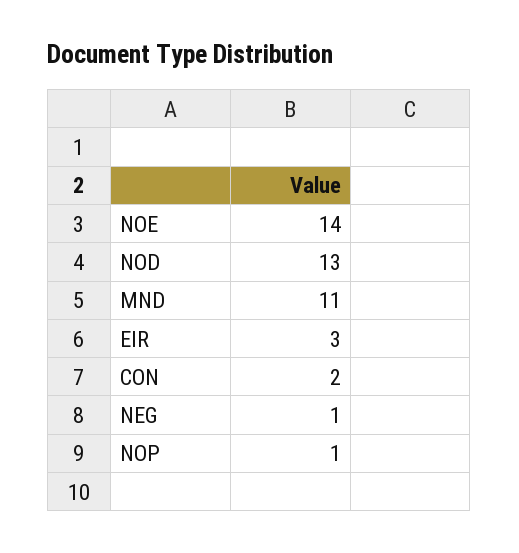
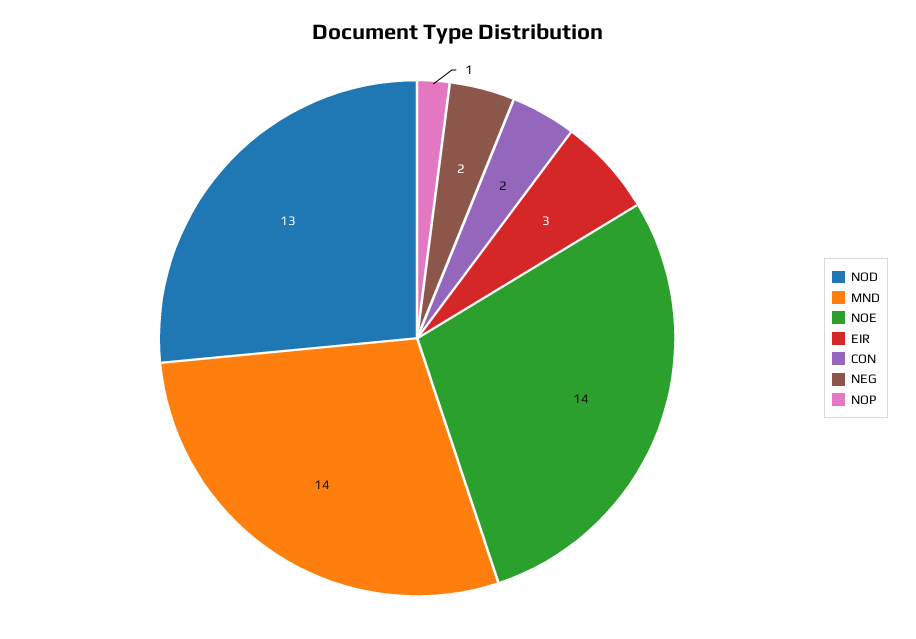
  {
    "NOE": 14,
    "NOD": 13,
-   "MND": 11,
+   "MND": 14,
    "EIR": 3,
    "CON": 2,
-   "NEG": 1,
+   "NEG": 2,
    "NOP": 1
  }

